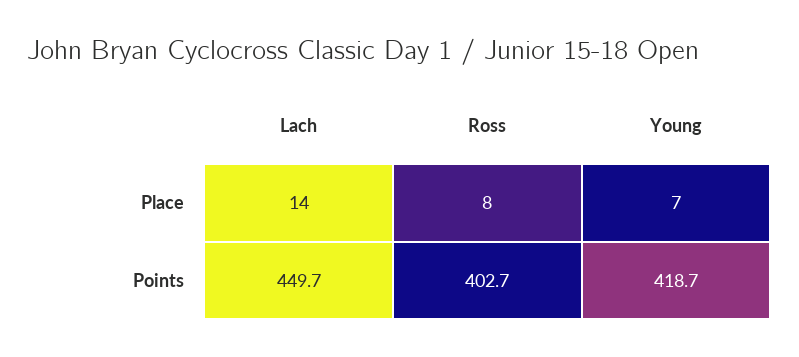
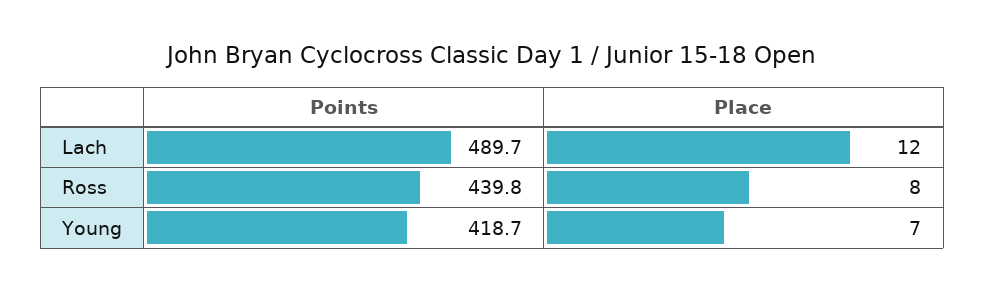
  {
    "Lach": {
-     "Place": 14,
+     "Place": 12,
-     "Points": 449.7
+     "Points": 489.7
    },
    "Ross": {
      "Place": 8,
-     "Points": 402.7
+     "Points": 439.8
    },
    "Young": {
      "Place": 7,
      "Points": 418.7
    }
  }

